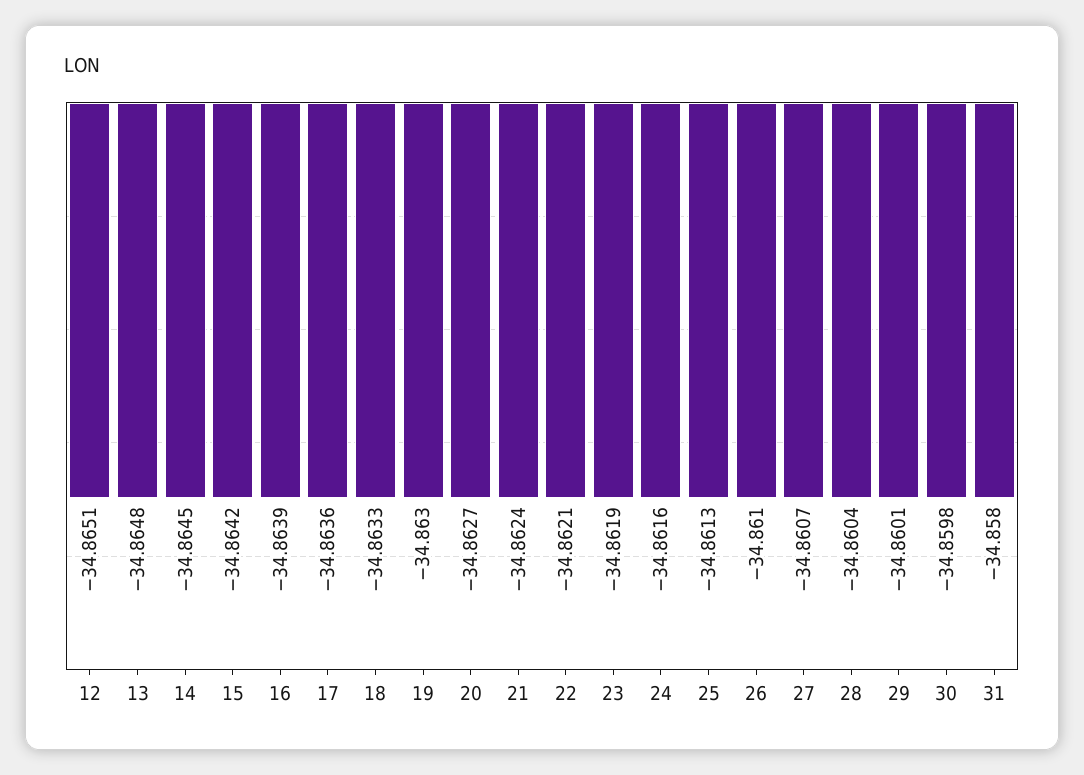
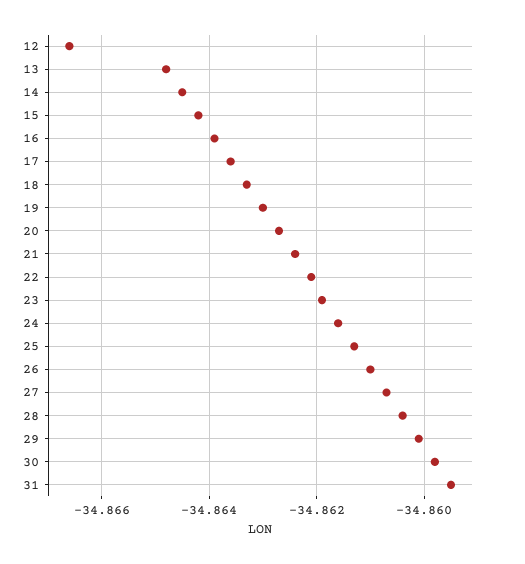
  {
-   "12": -34.8651,
+   "12": -34.8665,
    "13": -34.8648,
    "14": -34.8645,
    "15": -34.8642,
    "16": -34.8639,
    "17": -34.8636,
    "18": -34.8633,
    "19": -34.863,
    "20": -34.8627,
    "21": -34.8624,
    "22": -34.8621,
    "23": -34.8619,
    "24": -34.8616,
    "25": -34.8613,
    "26": -34.861,
    "27": -34.8607,
    "28": -34.8604,
    "29": -34.8601,
    "30": -34.8598,
-   "31": -34.858
+   "31": -34.8595
  }

